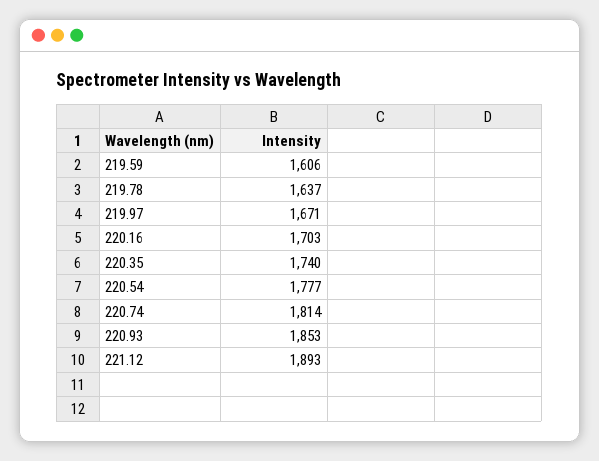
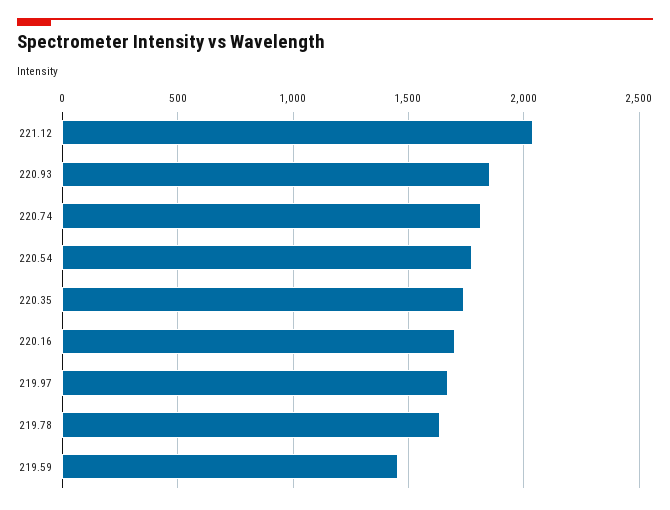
  {
-   "219.59": 1606,
+   "219.59": 1450,
    "219.78": 1637,
    "219.97": 1671,
    "220.16": 1703,
    "220.35": 1740,
    "220.54": 1777,
    "220.74": 1814,
    "220.93": 1853,
-   "221.12": 1893
+   "221.12": 2050
  }

